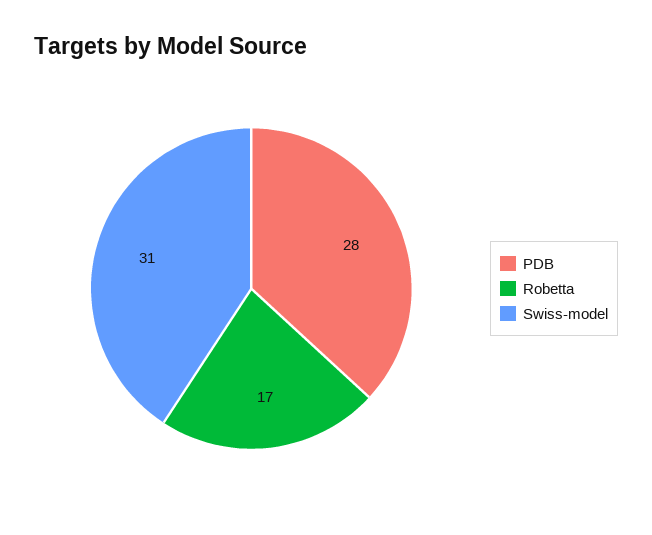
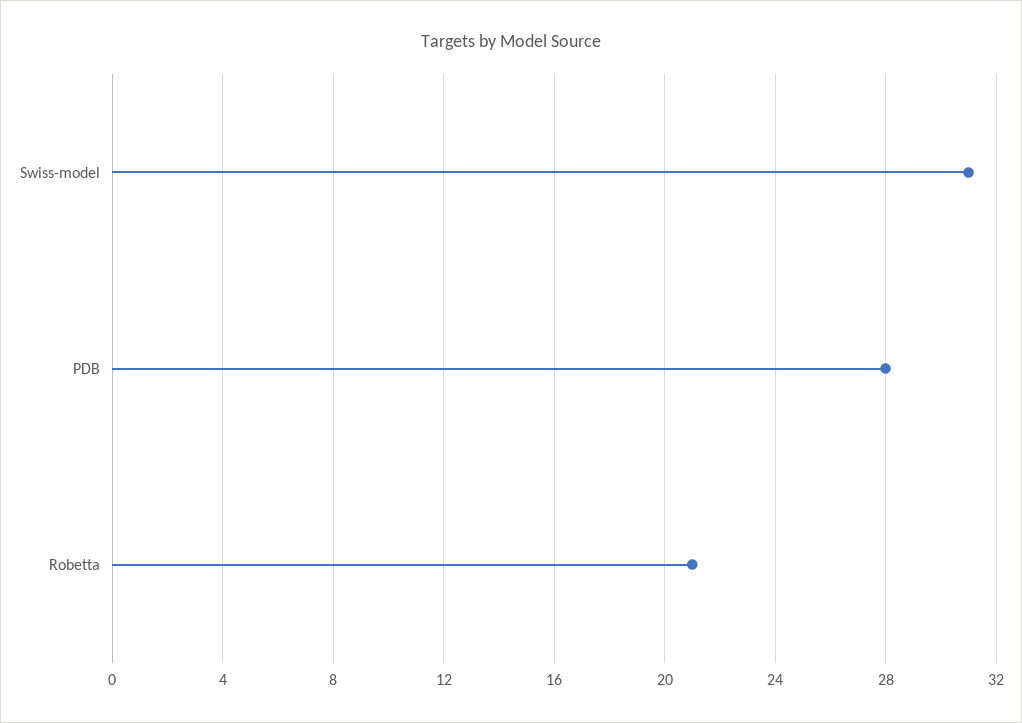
  {
    "PDB": 28,
-   "Robetta": 17,
+   "Robetta": 21,
    "Swiss-model": 31
  }

